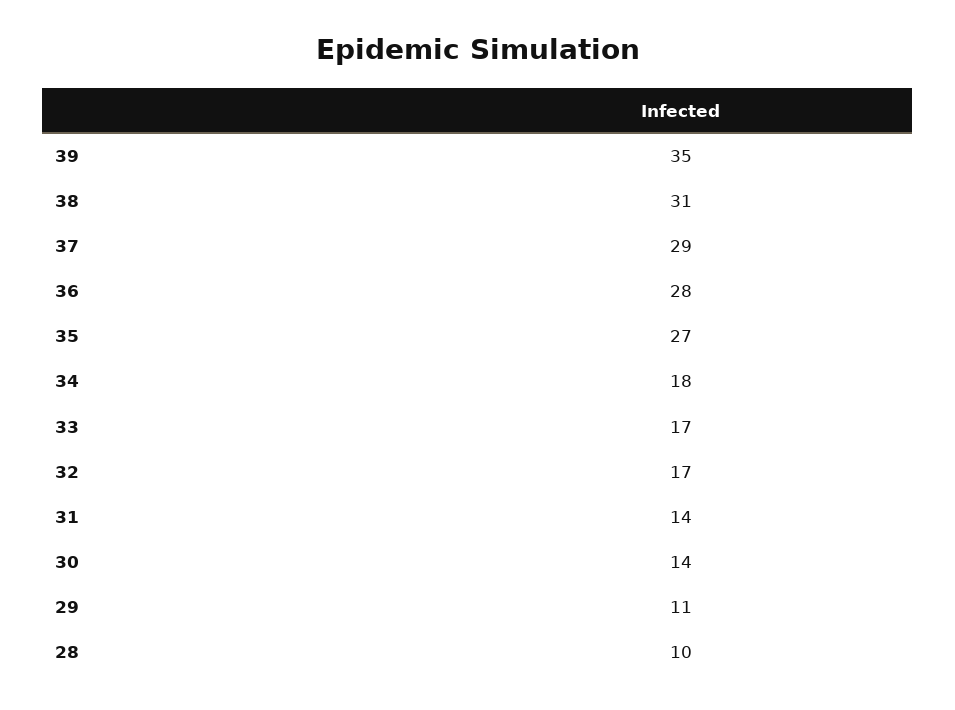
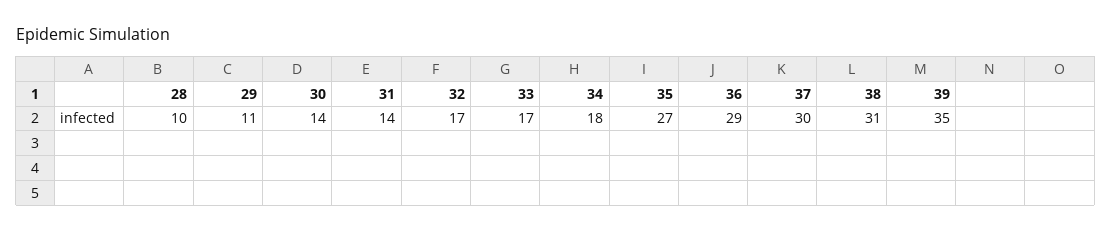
  {
    "39": 35,
    "38": 31,
-   "37": 29,
+   "37": 30,
-   "36": 28,
+   "36": 29,
    "35": 27,
    "34": 18,
    "33": 17,
    "32": 17,
    "31": 14,
    "30": 14,
    "29": 11,
    "28": 10
  }

